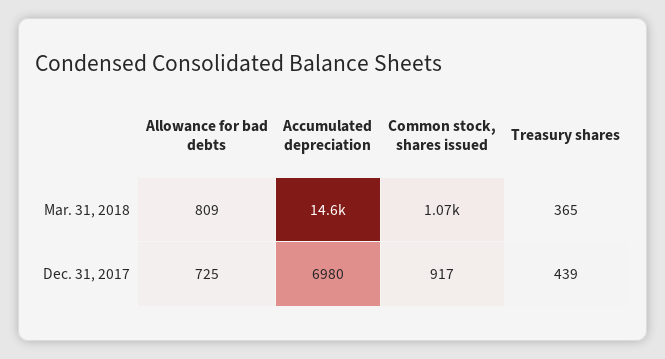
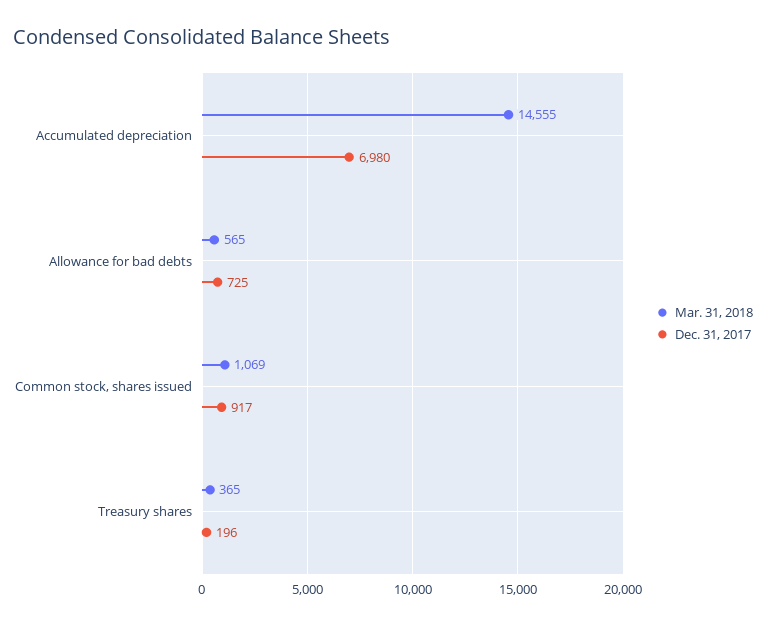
  {
    "Mar. 31, 2018": {
-     "Allowance for bad debts": 809,
+     "Allowance for bad debts": 565,
      "Accumulated depreciation": 14555,
      "Common stock, shares issued": 1069,
      "Treasury shares": 365
    },
    "Dec. 31, 2017": {
      "Allowance for bad debts": 725,
      "Accumulated depreciation": 6980,
      "Common stock, shares issued": 917,
-     "Treasury shares": 439
+     "Treasury shares": 196
    }
  }

